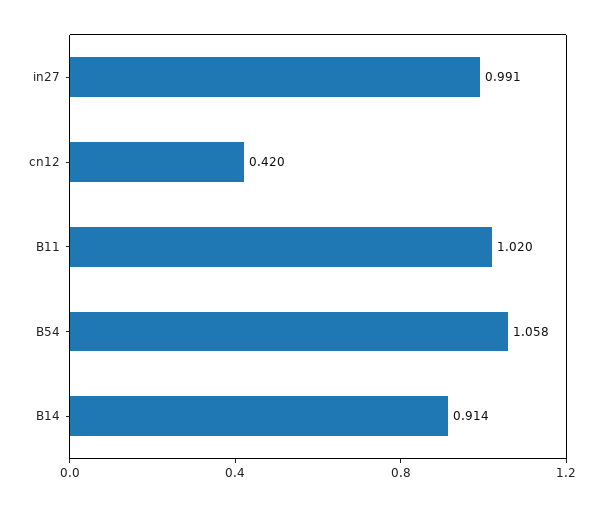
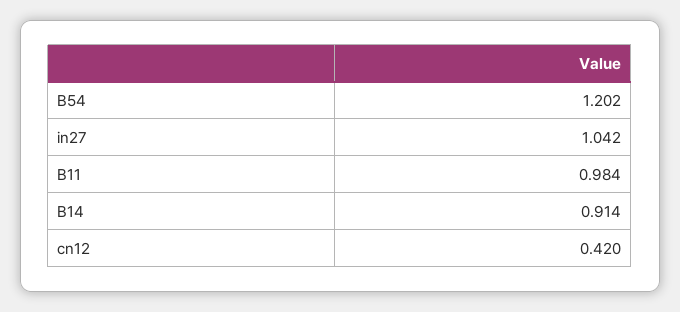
  {
-   "in27": 0.991,
+   "in27": 1.042,
    "cn12": 0.42,
-   "B11": 1.02,
+   "B11": 0.984,
-   "B54": 1.058,
+   "B54": 1.202,
    "B14": 0.914
  }

